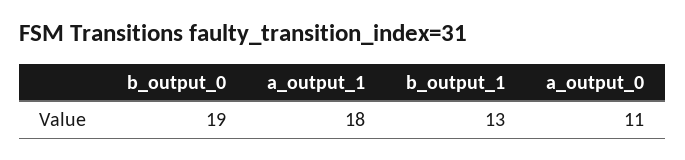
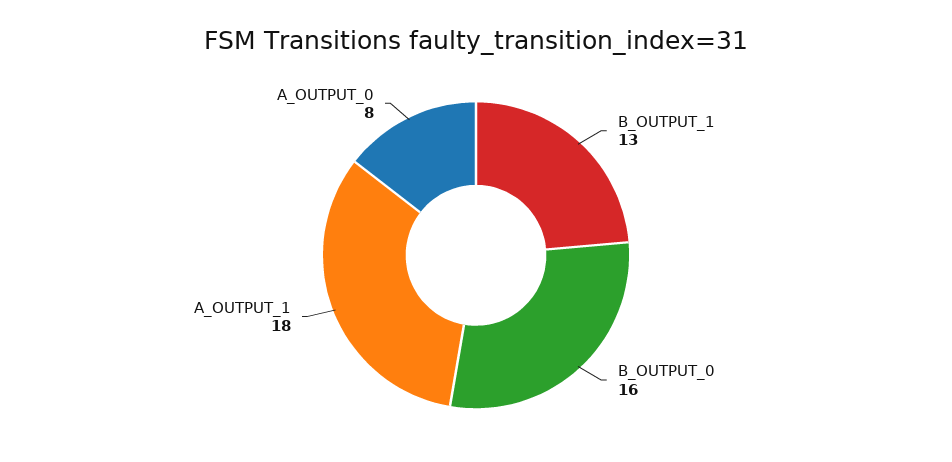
  {
-   "b_output_0": 19,
+   "b_output_0": 16,
    "a_output_1": 18,
    "b_output_1": 13,
-   "a_output_0": 11
+   "a_output_0": 8
  }

